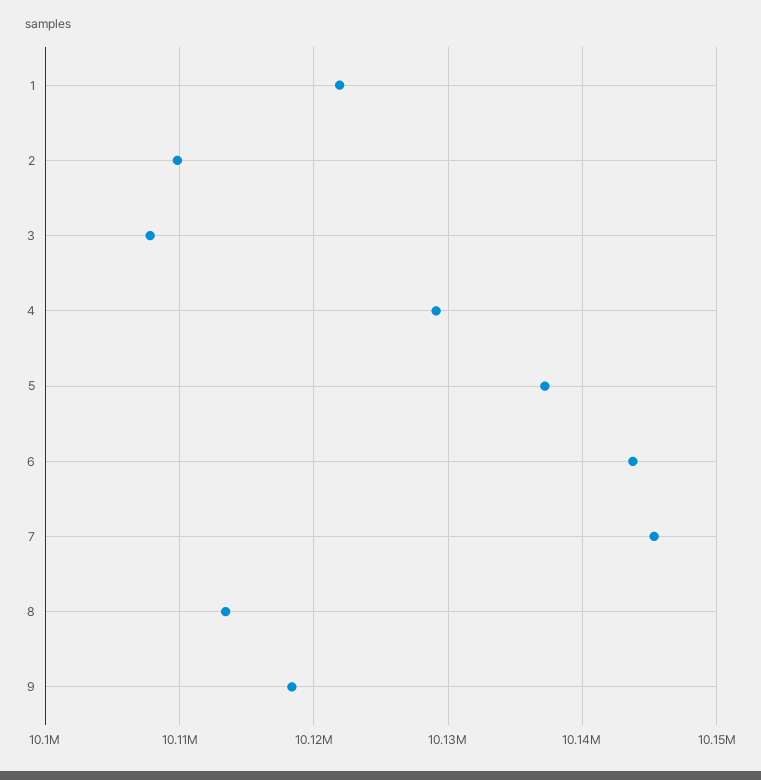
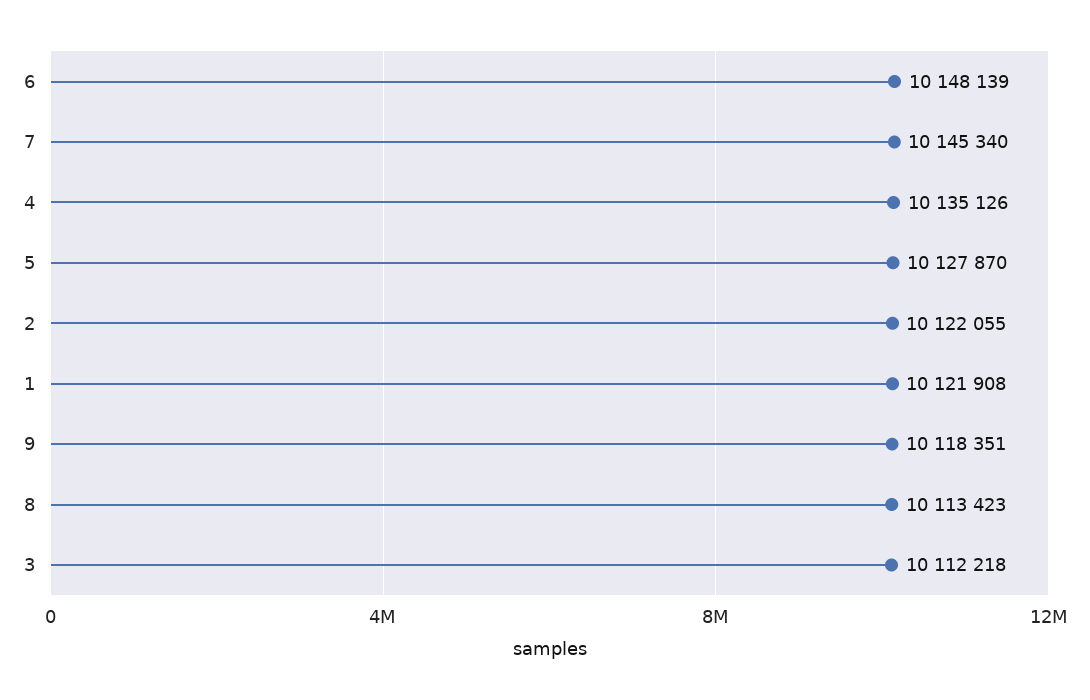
  {
    "1": 10121908,
-   "2": 10110000,
+   "2": 10122055,
-   "3": 10108000,
+   "3": 10112218,
-   "4": 10129000,
+   "4": 10135126,
-   "5": 10137000,
+   "5": 10127870,
-   "6": 10144000,
+   "6": 10148139,
    "7": 10145340,
    "8": 10113423,
    "9": 10118351
  }

